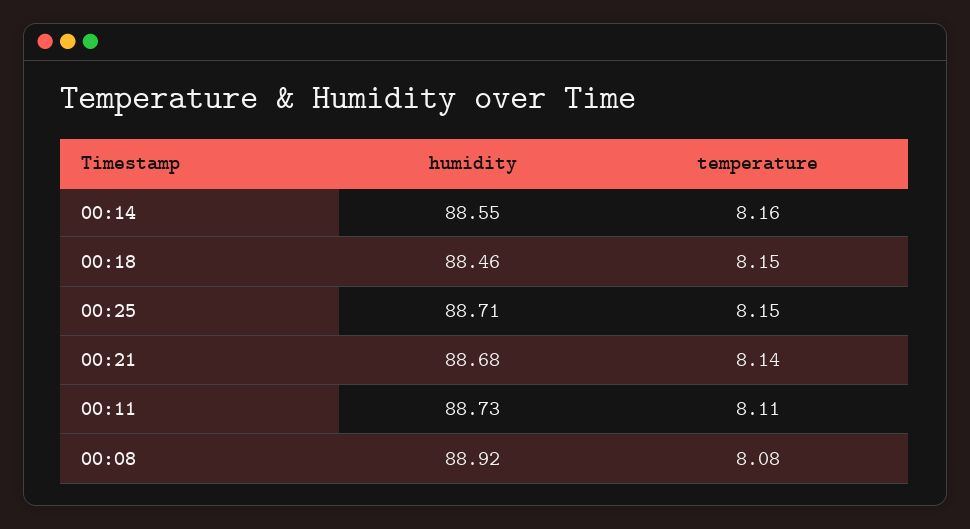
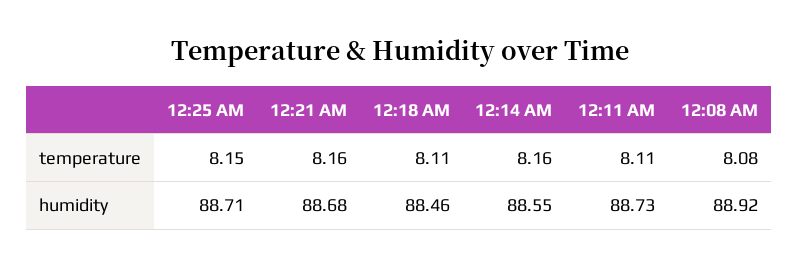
  {
    "humidity": {
      "00:14": 88.55,
      "00:18": 88.46,
      "00:25": 88.71,
      "00:21": 88.68,
      "00:11": 88.73,
      "00:08": 88.92
    },
    "temperature": {
      "00:14": 8.16,
-     "00:18": 8.15,
+     "00:18": 8.11,
      "00:25": 8.15,
-     "00:21": 8.14,
+     "00:21": 8.16,
      "00:11": 8.11,
      "00:08": 8.08
    }
  }

